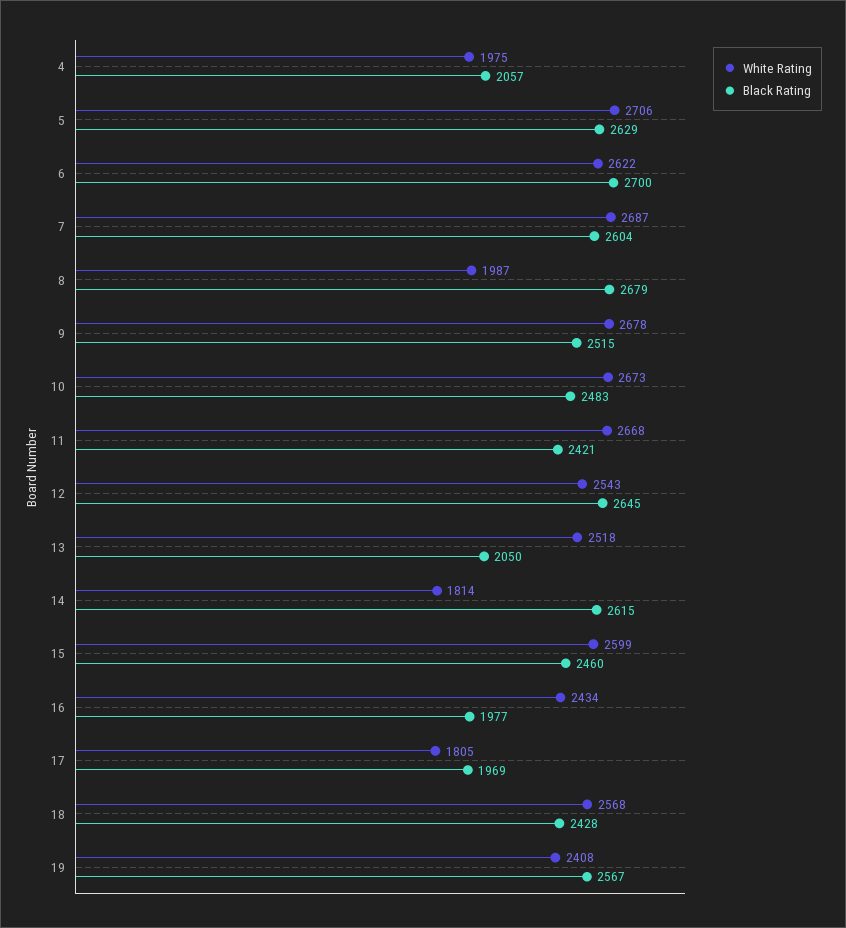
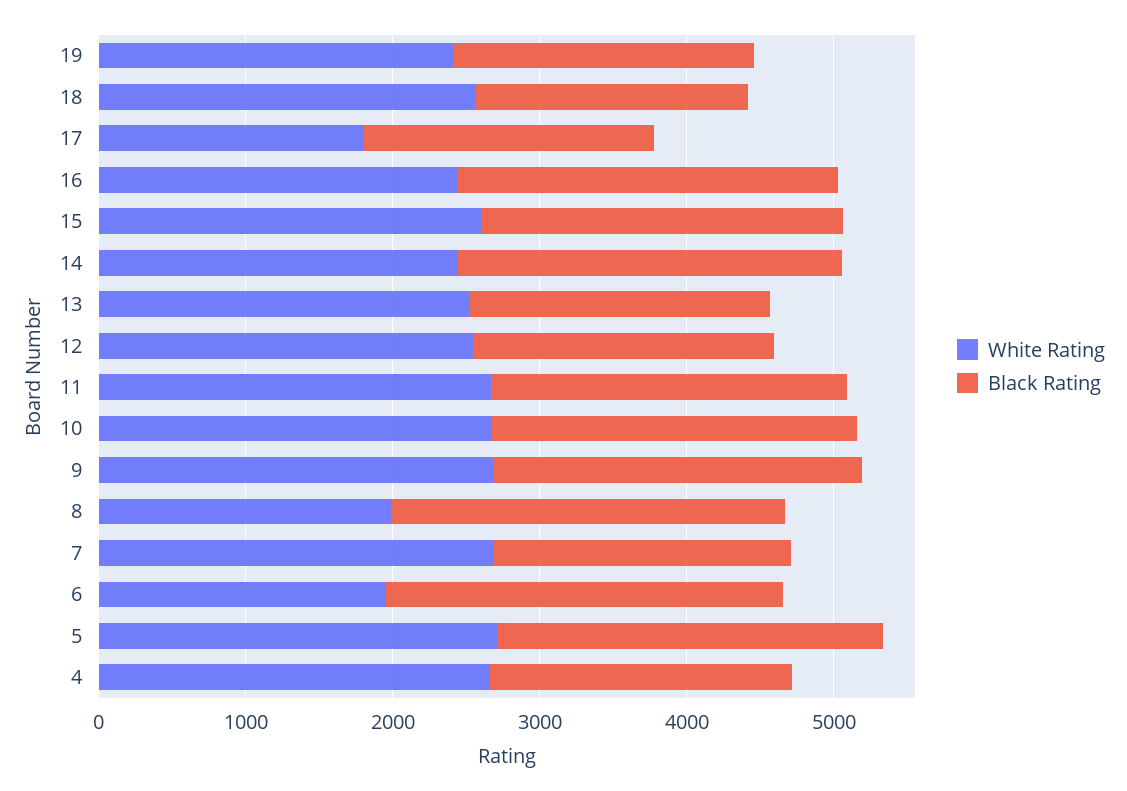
  {
    "White Rating": {
-     "4": 1975,
+     "4": 2600,
      "5": 2706,
-     "6": 2622,
+     "6": 2000,
      "7": 2687,
      "8": 1987,
      "9": 2678,
      "10": 2673,
      "11": 2668,
      "12": 2543,
      "13": 2518,
-     "14": 1814,
+     "14": 2400,
      "15": 2599,
      "16": 2434,
      "17": 1805,
      "18": 2568,
      "19": 2408
    },
    "Black Rating": {
      "4": 2057,
      "5": 2629,
      "6": 2700,
-     "7": 2604,
+     "7": 2000,
      "8": 2679,
      "9": 2515,
      "10": 2483,
      "11": 2421,
-     "12": 2645,
+     "12": 2000,
      "13": 2050,
      "14": 2615,
      "15": 2460,
-     "16": 1977,
+     "16": 2600,
      "17": 1969,
-     "18": 2428,
+     "18": 1800,
-     "19": 2567
+     "19": 2000
    }
  }

